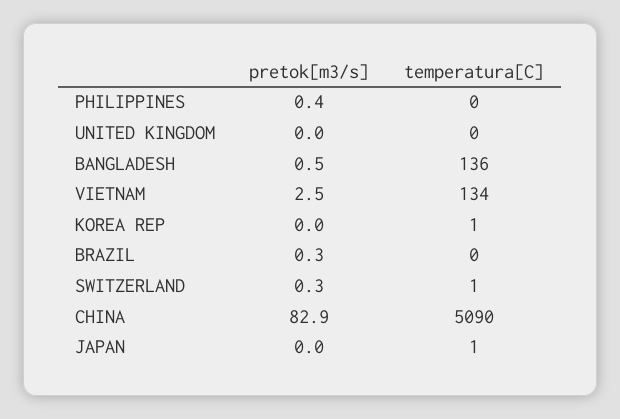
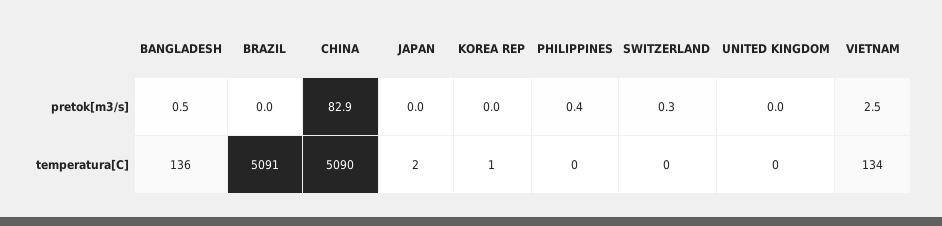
  {
    "pretok[m3/s]": {
      "PHILIPPINES": 0.4,
      "UNITED KINGDOM": 0,
      "BANGLADESH": 0.5,
      "VIETNAM": 2.5,
      "KOREA REP": 0,
-     "BRAZIL": 0.3,
+     "BRAZIL": 0,
      "SWITZERLAND": 0.3,
      "CHINA": 82.9,
      "JAPAN": 0
    },
    "temperatura[C]": {
      "PHILIPPINES": 0,
      "UNITED KINGDOM": 0,
      "BANGLADESH": 136,
      "VIETNAM": 134,
      "KOREA REP": 1,
-     "BRAZIL": 0,
+     "BRAZIL": 5091,
-     "SWITZERLAND": 1,
+     "SWITZERLAND": 0,
      "CHINA": 5090,
-     "JAPAN": 1
+     "JAPAN": 2
    }
  }

